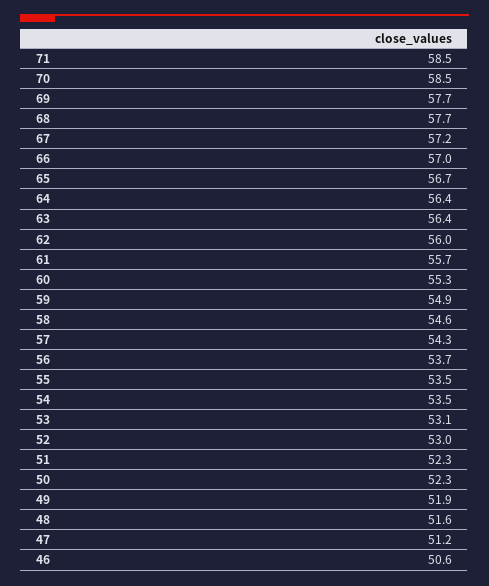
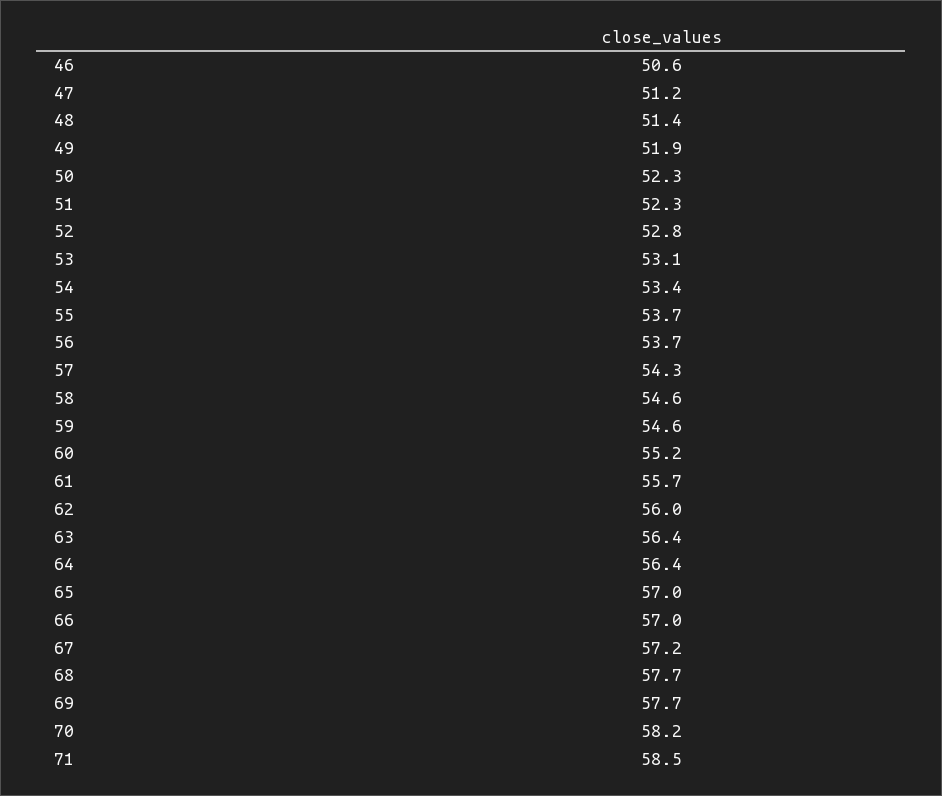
  {
    "71": 58.5,
-   "70": 58.5,
+   "70": 58.2,
    "69": 57.7,
    "68": 57.7,
    "67": 57.2,
    "66": 57,
-   "65": 56.7,
+   "65": 57,
    "64": 56.4,
    "63": 56.4,
    "62": 56,
    "61": 55.7,
-   "60": 55.3,
+   "60": 55.2,
-   "59": 54.9,
+   "59": 54.6,
    "58": 54.6,
    "57": 54.3,
    "56": 53.7,
-   "55": 53.5,
+   "55": 53.7,
-   "54": 53.5,
+   "54": 53.4,
    "53": 53.1,
-   "52": 53,
+   "52": 52.8,
    "51": 52.3,
    "50": 52.3,
    "49": 51.9,
-   "48": 51.6,
+   "48": 51.4,
    "47": 51.2,
    "46": 50.6
  }

